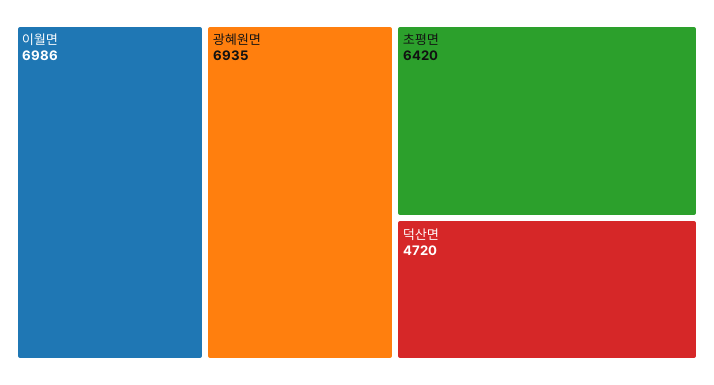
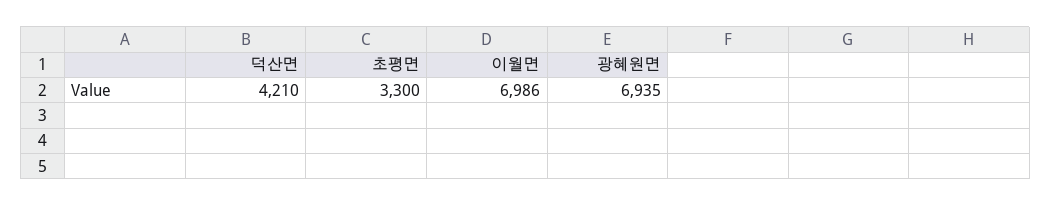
  {
    "이월면": 6986,
    "광혜원면": 6935,
-   "초평면": 6420,
+   "초평면": 3300,
-   "덕산면": 4720
+   "덕산면": 4210
  }

